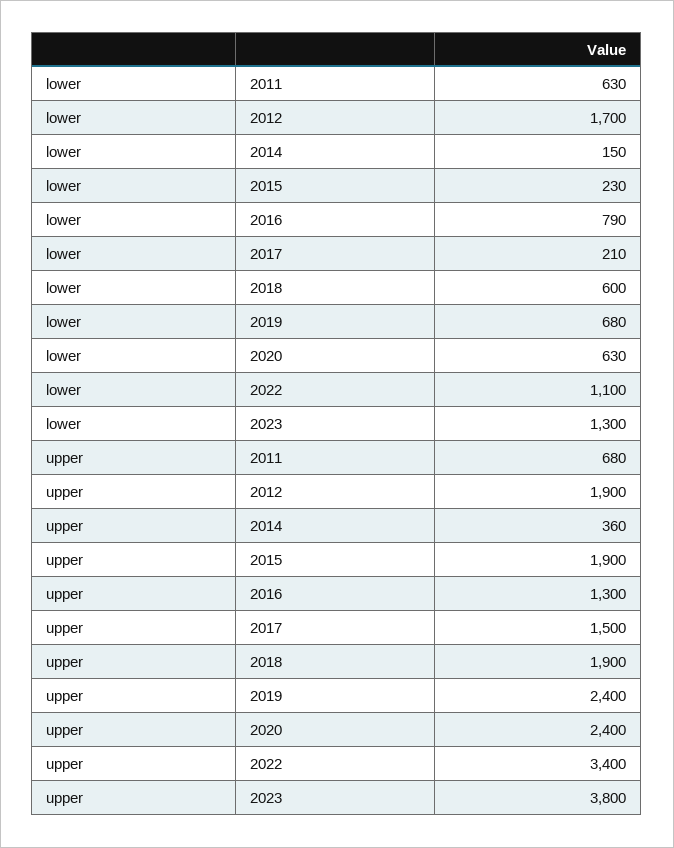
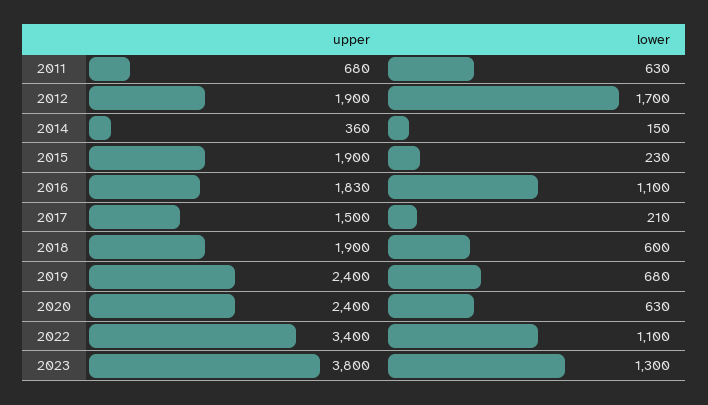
  {
    "lower": {
      "2011": 630,
      "2012": 1700,
      "2014": 150,
      "2015": 230,
-     "2016": 790,
+     "2016": 1100,
      "2017": 210,
      "2018": 600,
      "2019": 680,
      "2020": 630,
      "2022": 1100,
      "2023": 1300
    },
    "upper": {
      "2011": 680,
      "2012": 1900,
      "2014": 360,
      "2015": 1900,
-     "2016": 1300,
+     "2016": 1830,
      "2017": 1500,
      "2018": 1900,
      "2019": 2400,
      "2020": 2400,
      "2022": 3400,
      "2023": 3800
    }
  }

